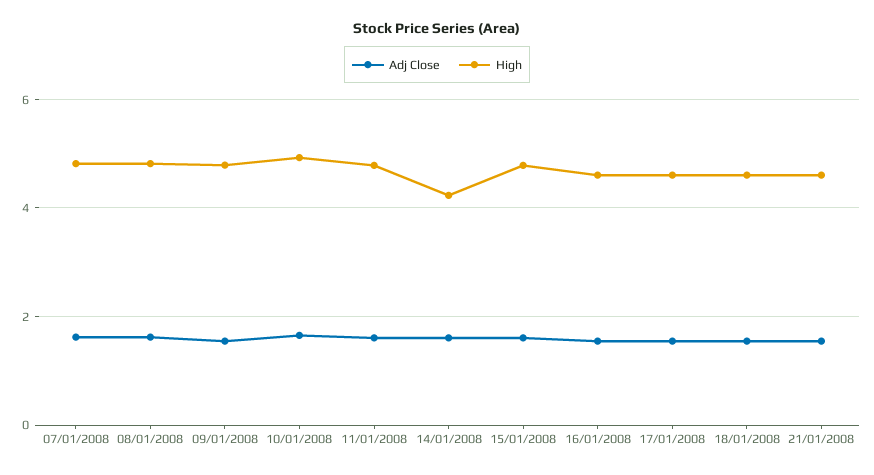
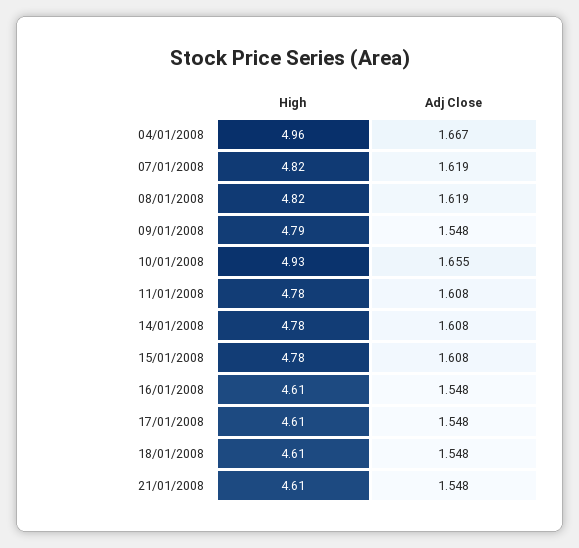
  {
    "Adj Close": {
      "07/01/2008": 1.619,
      "08/01/2008": 1.619,
      "09/01/2008": 1.548,
      "10/01/2008": 1.655,
      "11/01/2008": 1.608,
      "14/01/2008": 1.608,
      "15/01/2008": 1.608,
      "16/01/2008": 1.548,
      "17/01/2008": 1.548,
      "18/01/2008": 1.548,
-     "21/01/2008": 1.548
+     "21/01/2008": 1.548,
+     "04/01/2008": 1.667
    },
    "High": {
      "07/01/2008": 4.82,
      "08/01/2008": 4.82,
      "09/01/2008": 4.79,
      "10/01/2008": 4.93,
      "11/01/2008": 4.78,
-     "14/01/2008": 4.2,
+     "14/01/2008": 4.78,
      "15/01/2008": 4.78,
      "16/01/2008": 4.61,
      "17/01/2008": 4.61,
      "18/01/2008": 4.61,
-     "21/01/2008": 4.61
+     "21/01/2008": 4.61,
+     "04/01/2008": 4.96
    }
  }

